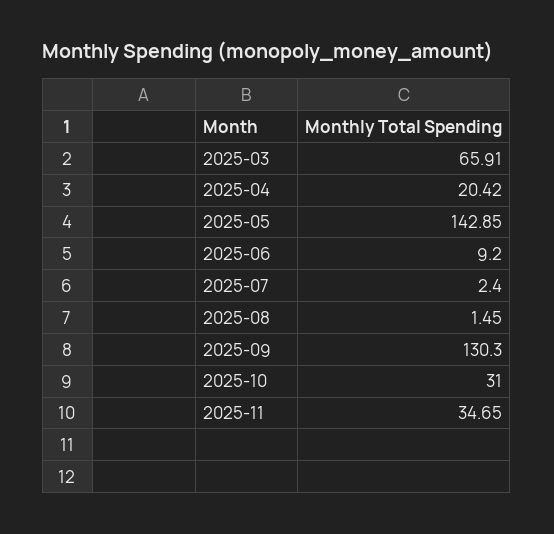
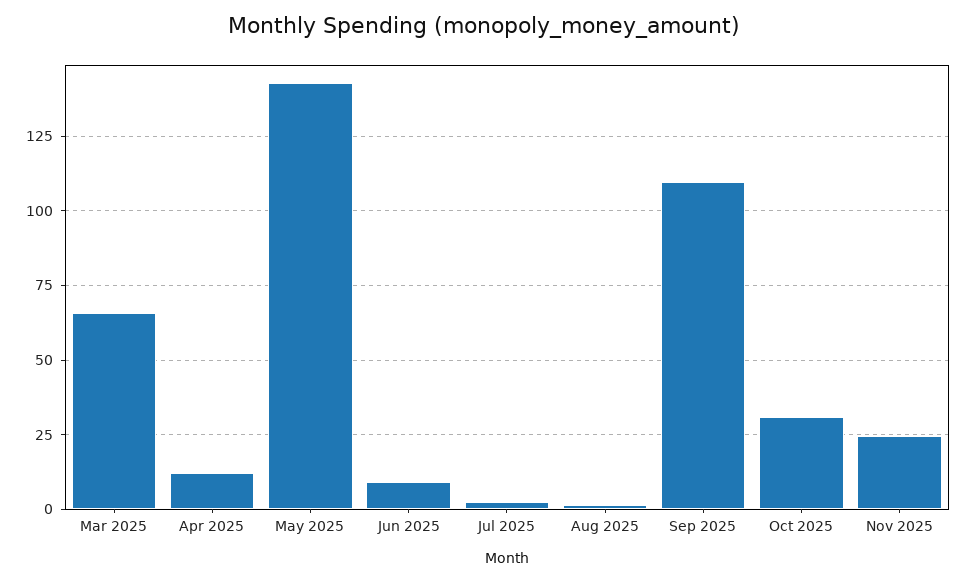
  {
    "2025-03": 65.91,
-   "2025-04": 20.42,
+   "2025-04": 12.5,
    "2025-05": 142.85,
    "2025-06": 9.2,
    "2025-07": 2.4,
    "2025-08": 1.45,
-   "2025-09": 130.3,
+   "2025-09": 110,
    "2025-10": 31,
-   "2025-11": 34.65
+   "2025-11": 25
  }

